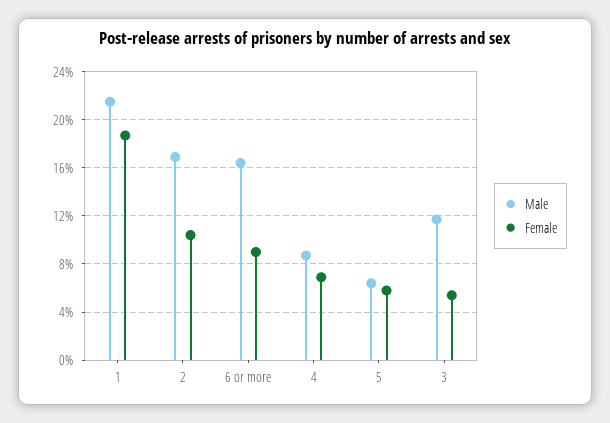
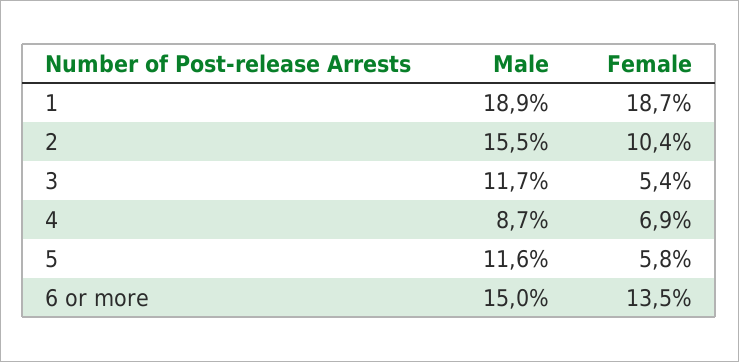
  {
    "Male": {
-     "1": 21.5,
+     "1": 18.9,
-     "2": 17,
+     "2": 15.5,
-     "6 or more": 16.5,
+     "6 or more": 15,
      "4": 8.7,
-     "5": 6.5,
+     "5": 11.6,
      "3": 11.7
    },
    "Female": {
      "1": 18.7,
      "2": 10.4,
-     "6 or more": 9,
+     "6 or more": 13.5,
      "4": 6.9,
      "5": 5.8,
      "3": 5.4
    }
  }

